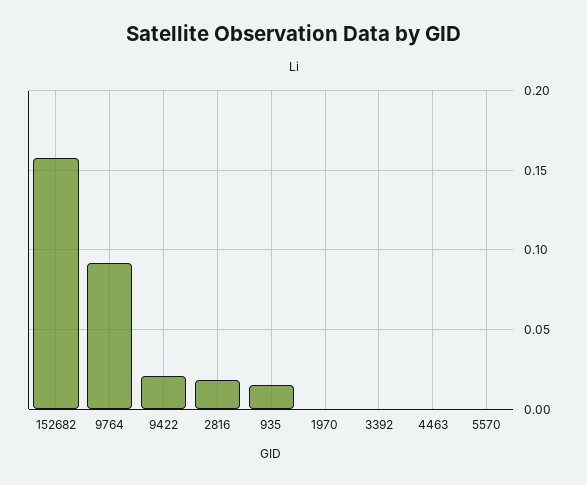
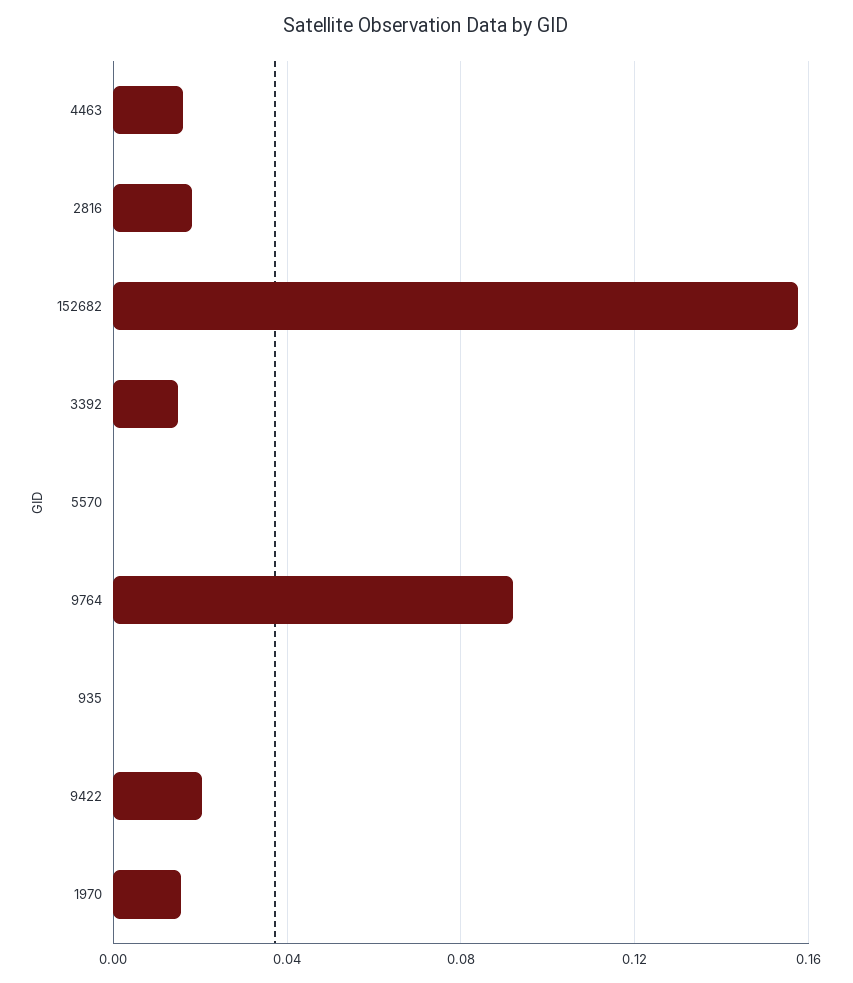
  {
    "152682": 0.16,
    "9764": 0.09,
    "9422": 0.02,
    "2816": 0.02,
-   "935": 0.015,
+   "935": 0,
-   "1970": 0,
+   "1970": 0.015,
-   "3392": 0,
+   "3392": 0.015,
-   "4463": 0,
+   "4463": 0.015,
    "5570": 0
  }

